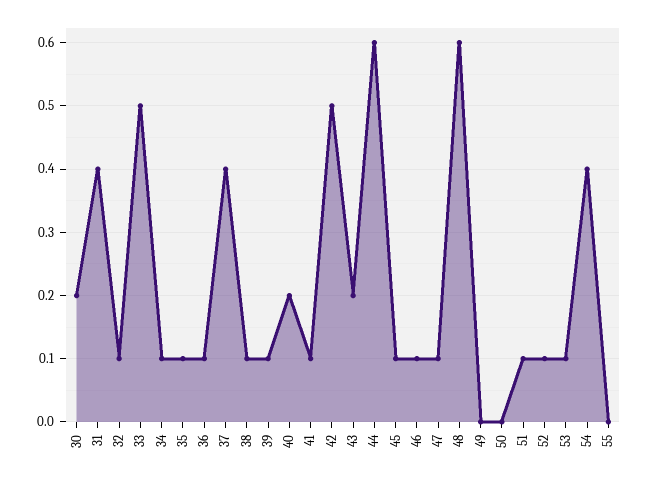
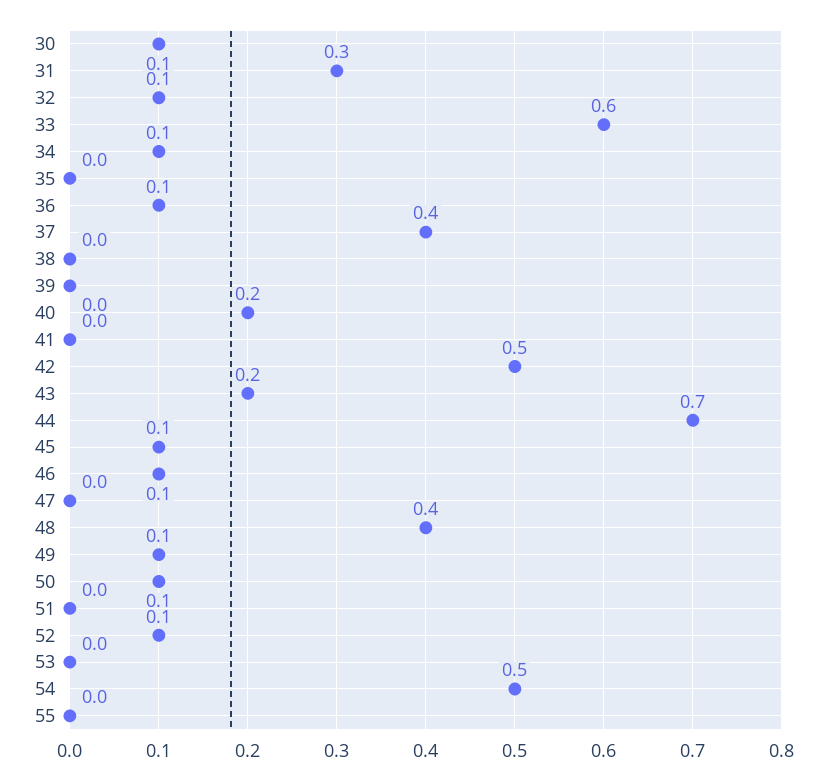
  {
-   "30": 0.2,
+   "30": 0.1,
-   "31": 0.4,
+   "31": 0.3,
    "32": 0.1,
-   "33": 0.5,
+   "33": 0.6,
    "34": 0.1,
-   "35": 0.1,
+   "35": 0,
    "36": 0.1,
    "37": 0.4,
-   "38": 0.1,
+   "38": 0,
-   "39": 0.1,
+   "39": 0,
    "40": 0.2,
-   "41": 0.1,
+   "41": 0,
    "42": 0.5,
    "43": 0.2,
-   "44": 0.6,
+   "44": 0.7,
    "45": 0.1,
    "46": 0.1,
-   "47": 0.1,
+   "47": 0,
-   "48": 0.6,
+   "48": 0.4,
-   "49": 0,
+   "49": 0.1,
-   "50": 0,
+   "50": 0.1,
-   "51": 0.1,
+   "51": 0,
    "52": 0.1,
-   "53": 0.1,
+   "53": 0,
-   "54": 0.4,
+   "54": 0.5,
    "55": 0
  }

